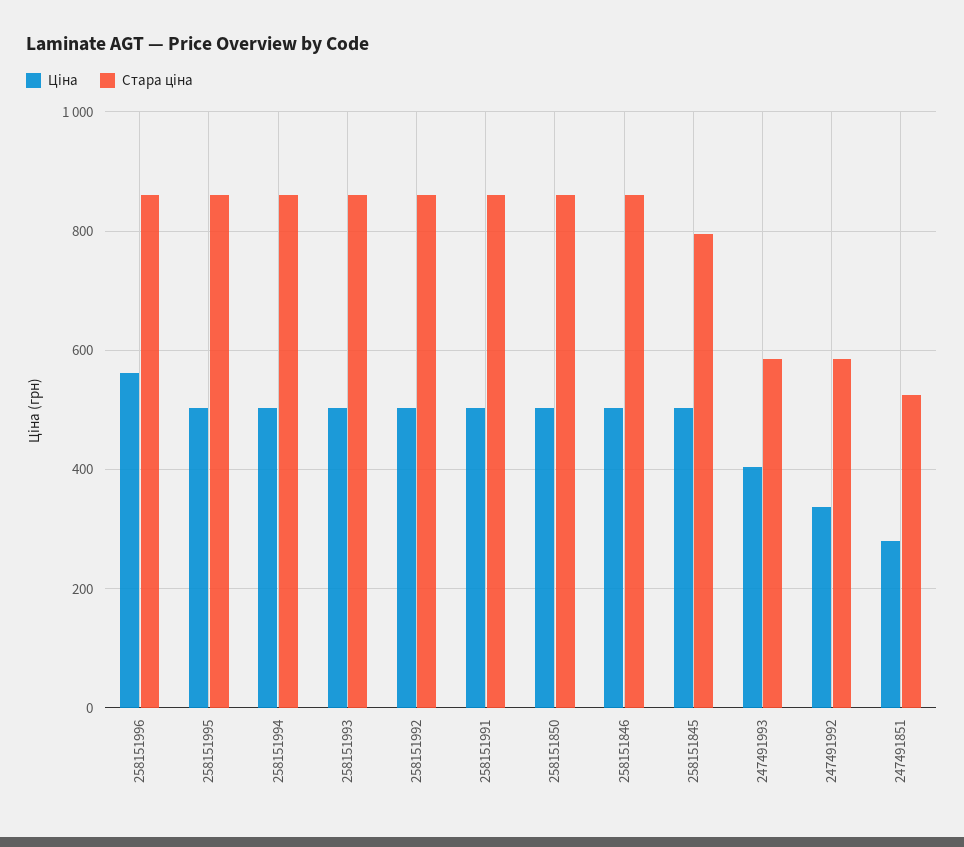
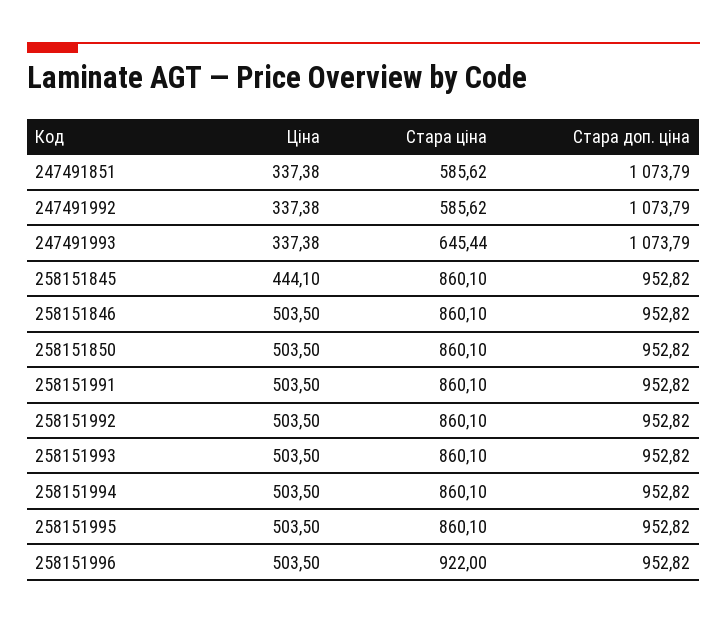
  {
    "Ціна": {
-     "258151996": 560,
+     "258151996": 503.5,
      "258151995": 503.5,
      "258151994": 503.5,
      "258151993": 503.5,
      "258151992": 503.5,
      "258151991": 503.5,
      "258151850": 503.5,
      "258151846": 503.5,
-     "258151845": 500,
+     "258151845": 444.1,
-     "247491993": 400,
+     "247491993": 337.38,
      "247491992": 337.38,
-     "247491851": 280
+     "247491851": 337.38
    },
    "Стара ціна": {
-     "258151996": 860,
+     "258151996": 922,
      "258151995": 860.1,
      "258151994": 860.1,
      "258151993": 860.1,
      "258151992": 860.1,
      "258151991": 860.1,
      "258151850": 860.1,
      "258151846": 860.1,
-     "258151845": 800,
+     "258151845": 860.1,
-     "247491993": 580,
+     "247491993": 645.44,
      "247491992": 585.62,
-     "247491851": 520
+     "247491851": 585.62
-   }
+   },
+   "Стара доп. ціна": {
+     "247491851": 1073.79,
+     "247491992": 1073.79,
+     "247491993": 1073.79,
+     "258151845": 952.82,
+     "258151846": 952.82,
+     "258151850": 952.82,
+     "258151991": 952.82,
+     "258151992": 952.82,
+     "258151993": 952.82,
+     "258151994": 952.82,
+     "258151995": 952.82,
+     "258151996": 952.82
+   }
  }

